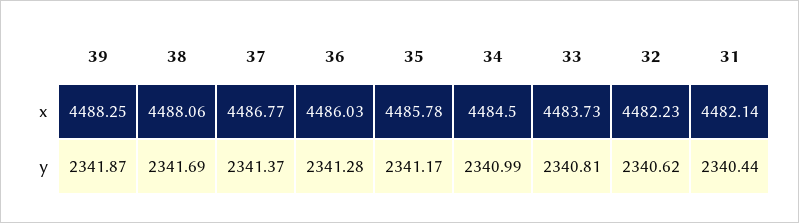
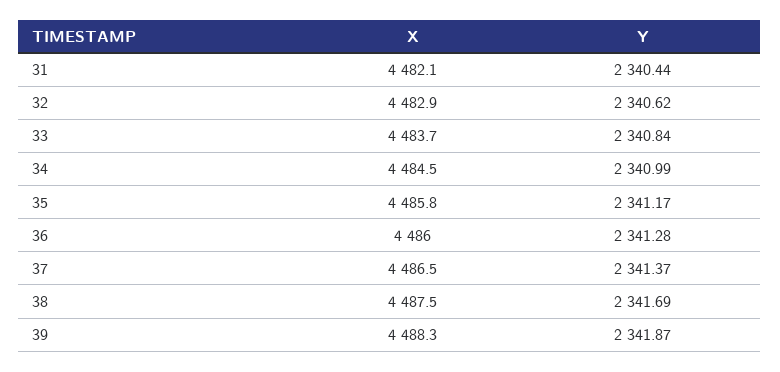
  {
    "39": {
      "x": 4488.25,
      "y": 2341.87
    },
    "38": {
-     "x": 4488.06,
+     "x": 4487.5,
      "y": 2341.69
    },
    "37": {
-     "x": 4486.77,
+     "x": 4486.5,
      "y": 2341.37
    },
    "36": {
      "x": 4486.03,
      "y": 2341.28
    },
    "35": {
      "x": 4485.78,
      "y": 2341.17
    },
    "34": {
      "x": 4484.5,
      "y": 2340.99
    },
    "33": {
      "x": 4483.73,
-     "y": 2340.81
+     "y": 2340.84
    },
    "32": {
-     "x": 4482.23,
+     "x": 4482.9,
      "y": 2340.62
    },
    "31": {
      "x": 4482.14,
      "y": 2340.44
    }
  }

